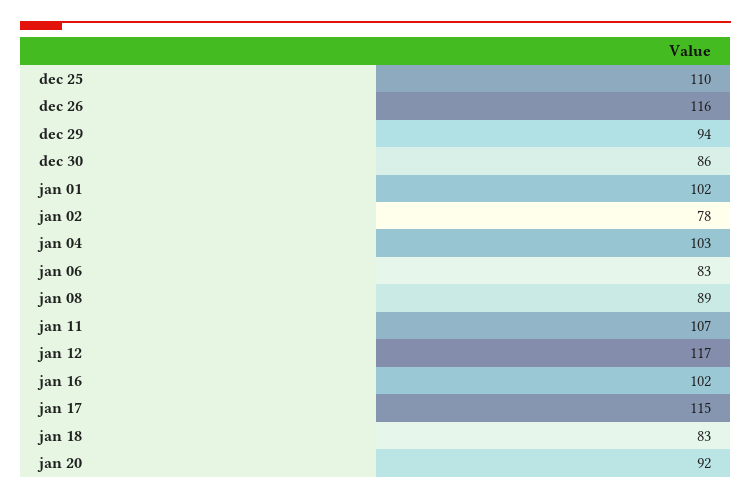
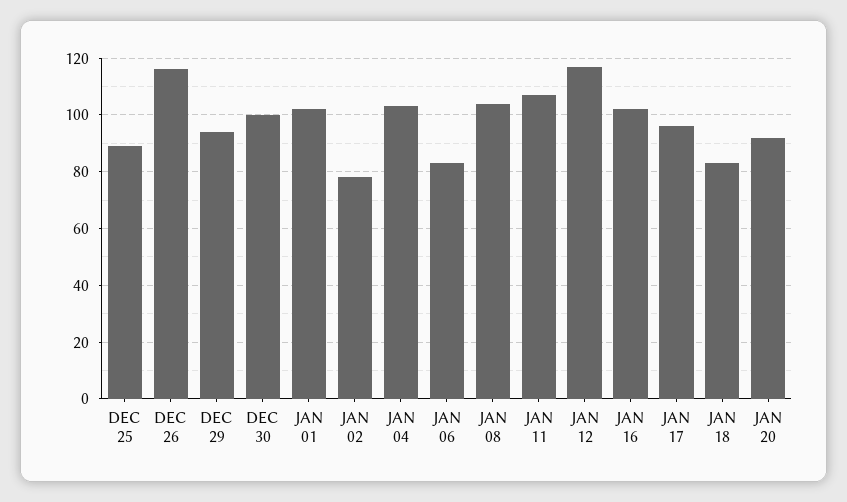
  {
-   "dec 25": 110,
+   "dec 25": 90,
    "dec 26": 116,
    "dec 29": 94,
-   "dec 30": 86,
+   "dec 30": 100,
    "jan 01": 102,
    "jan 02": 78,
    "jan 04": 103,
    "jan 06": 83,
-   "jan 08": 89,
+   "jan 08": 105,
    "jan 11": 107,
    "jan 12": 117,
    "jan 16": 102,
-   "jan 17": 115,
+   "jan 17": 95,
    "jan 18": 83,
    "jan 20": 92
  }

